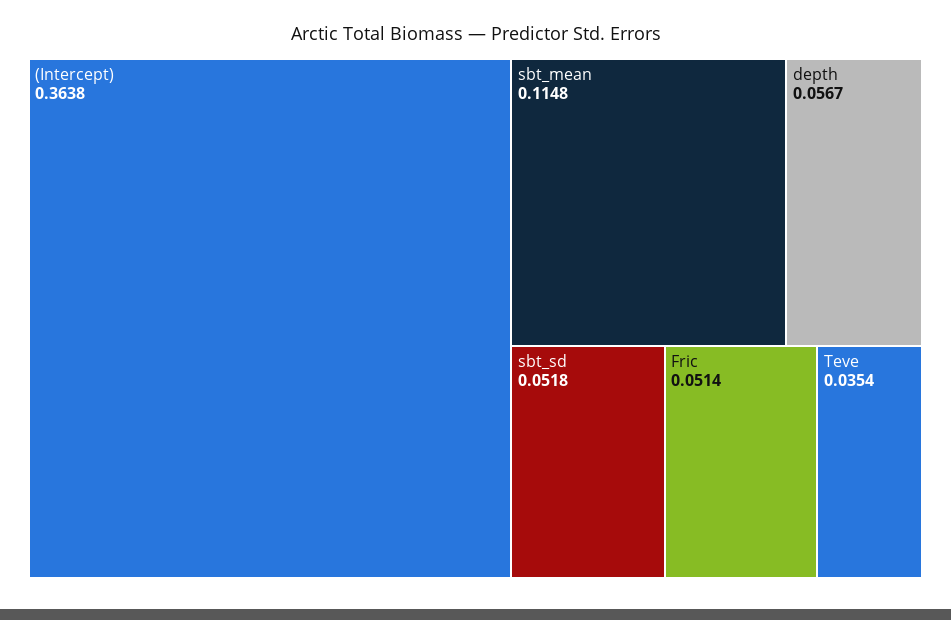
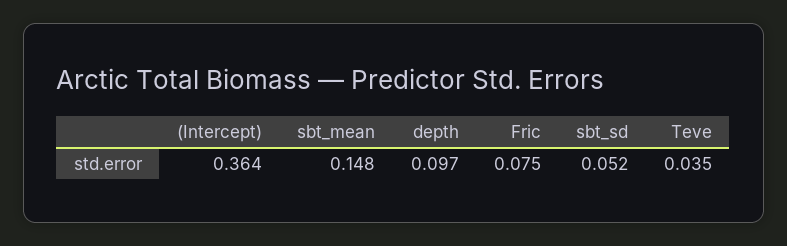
  {
    "(Intercept)": 0.3638,
-   "sbt_mean": 0.1148,
+   "sbt_mean": 0.148,
-   "depth": 0.0567,
+   "depth": 0.097,
    "sbt_sd": 0.0518,
-   "Fric": 0.0514,
+   "Fric": 0.075,
    "Teve": 0.0354
  }

